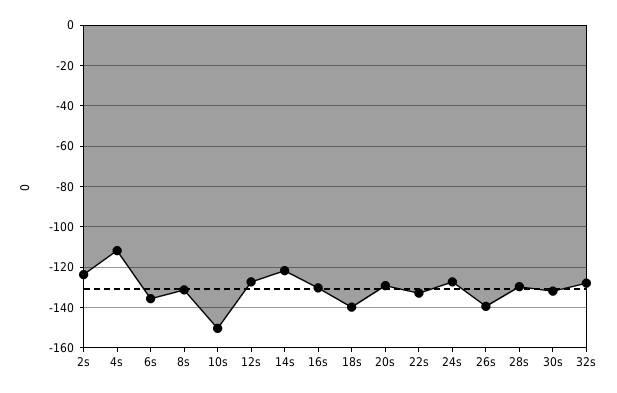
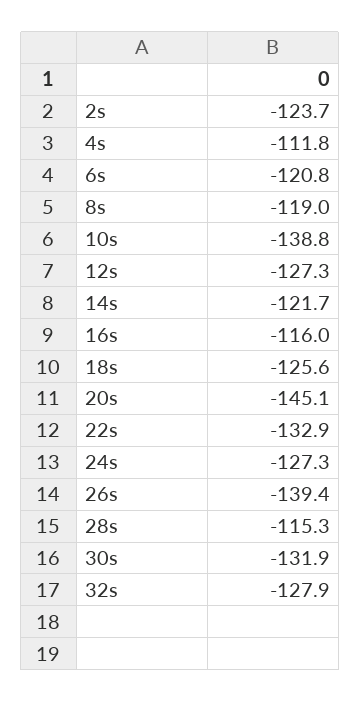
  {
    "2s": -123.7,
    "4s": -111.8,
-   "6s": -135,
+   "6s": -120.8,
-   "8s": -130,
+   "8s": -119,
-   "10s": -150,
+   "10s": -138.8,
    "12s": -127.3,
    "14s": -121.7,
-   "16s": -130,
+   "16s": -116,
-   "18s": -140,
+   "18s": -125.6,
-   "20s": -130,
+   "20s": -145.1,
    "22s": -132.9,
    "24s": -127.3,
    "26s": -139.4,
-   "28s": -130,
+   "28s": -115.3,
    "30s": -131.9,
    "32s": -127.9
  }

